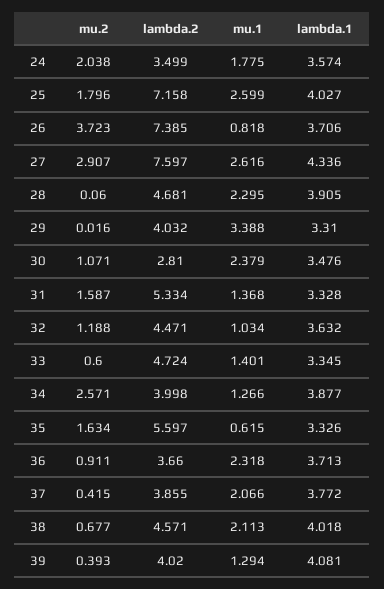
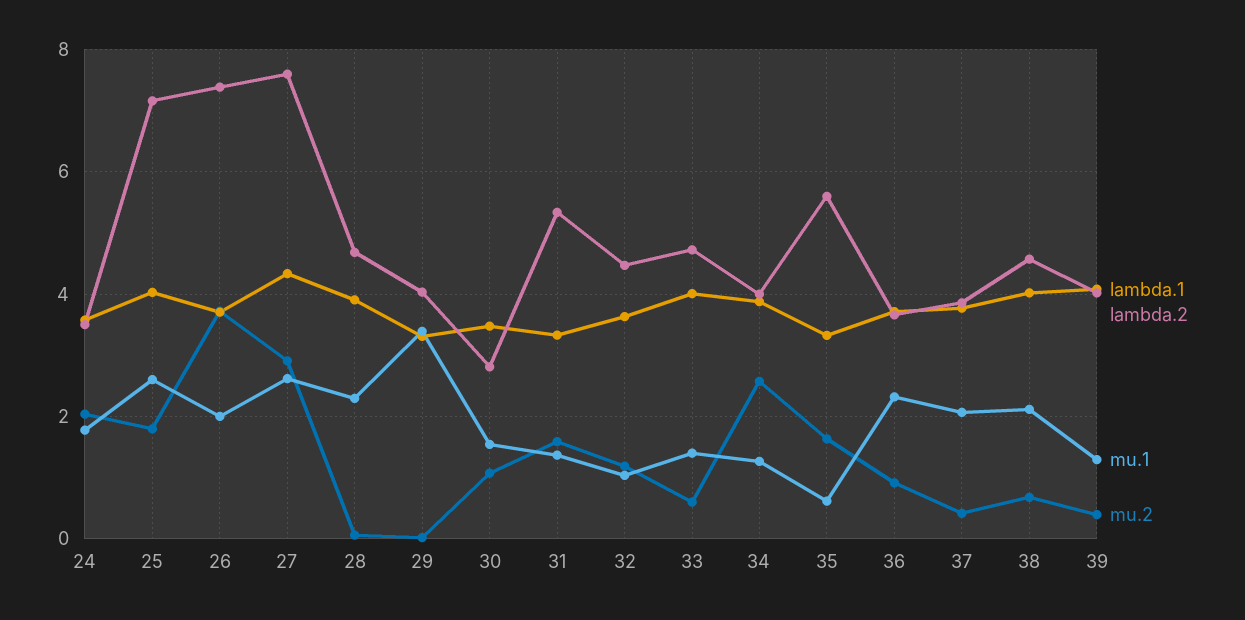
  {
    "mu.2": {
      "24": 2.038,
      "25": 1.796,
      "26": 3.723,
      "27": 2.907,
      "28": 0.06,
      "29": 0.016,
      "30": 1.071,
      "31": 1.587,
      "32": 1.188,
      "33": 0.6,
      "34": 2.571,
      "35": 1.634,
      "36": 0.911,
      "37": 0.415,
      "38": 0.677,
      "39": 0.393
    },
    "lambda.2": {
      "24": 3.499,
      "25": 7.158,
      "26": 7.385,
      "27": 7.597,
      "28": 4.681,
      "29": 4.032,
      "30": 2.81,
      "31": 5.334,
      "32": 4.471,
      "33": 4.724,
      "34": 3.998,
      "35": 5.597,
      "36": 3.66,
      "37": 3.855,
      "38": 4.571,
      "39": 4.02
    },
    "mu.1": {
      "24": 1.775,
      "25": 2.599,
-     "26": 0.818,
+     "26": 2,
      "27": 2.616,
      "28": 2.295,
      "29": 3.388,
-     "30": 2.379,
+     "30": 1.6,
      "31": 1.368,
      "32": 1.034,
      "33": 1.401,
      "34": 1.266,
      "35": 0.615,
      "36": 2.318,
      "37": 2.066,
      "38": 2.113,
      "39": 1.294
    },
    "lambda.1": {
      "24": 3.574,
      "25": 4.027,
      "26": 3.706,
      "27": 4.336,
      "28": 3.905,
      "29": 3.31,
      "30": 3.476,
      "31": 3.328,
      "32": 3.632,
-     "33": 3.345,
+     "33": 4,
      "34": 3.877,
      "35": 3.326,
      "36": 3.713,
      "37": 3.772,
      "38": 4.018,
      "39": 4.081
    }
  }

